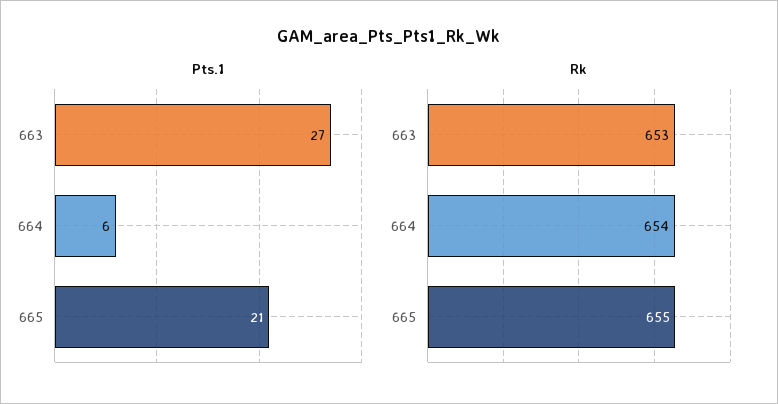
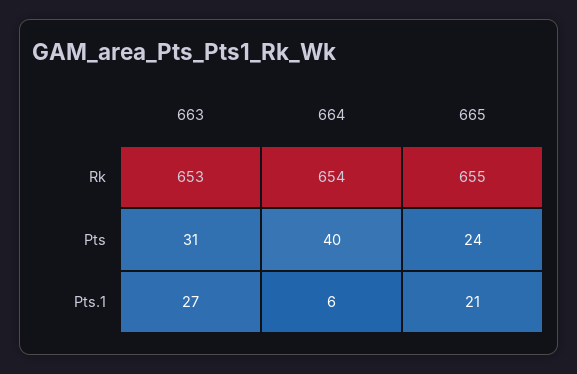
  {
    "Pts.1": {
      "663": 27,
      "664": 6,
      "665": 21
    },
    "Rk": {
      "663": 653,
      "664": 654,
      "665": 655
-   }
+   },
+   "Pts": {
+     "663": 31,
+     "664": 40,
+     "665": 24
+   }
  }

